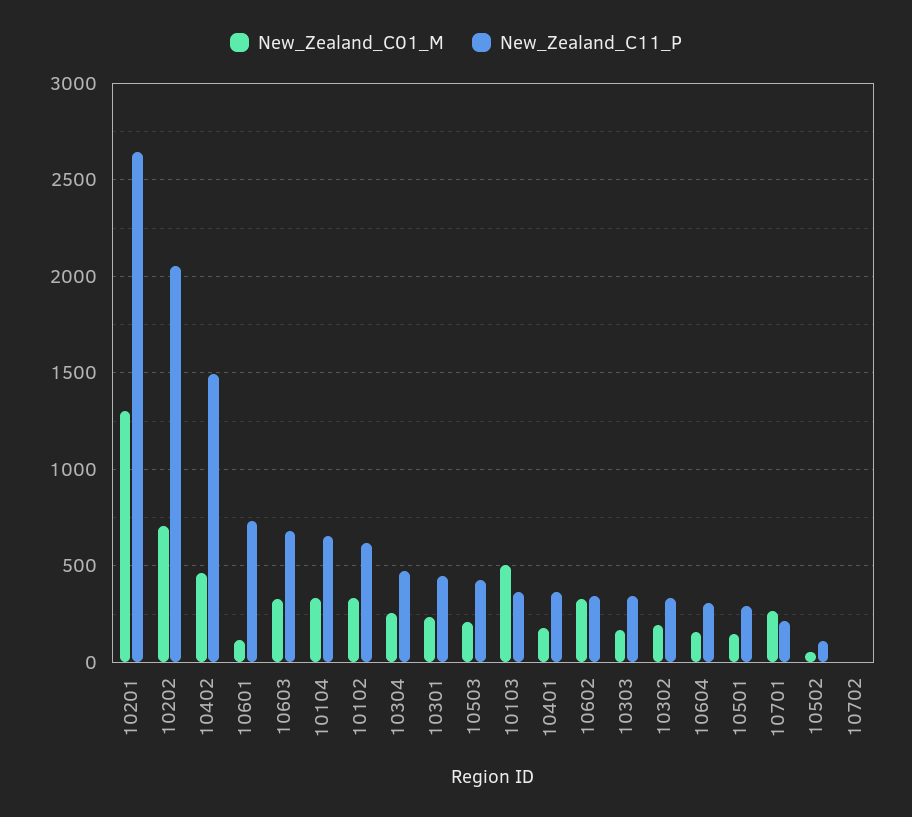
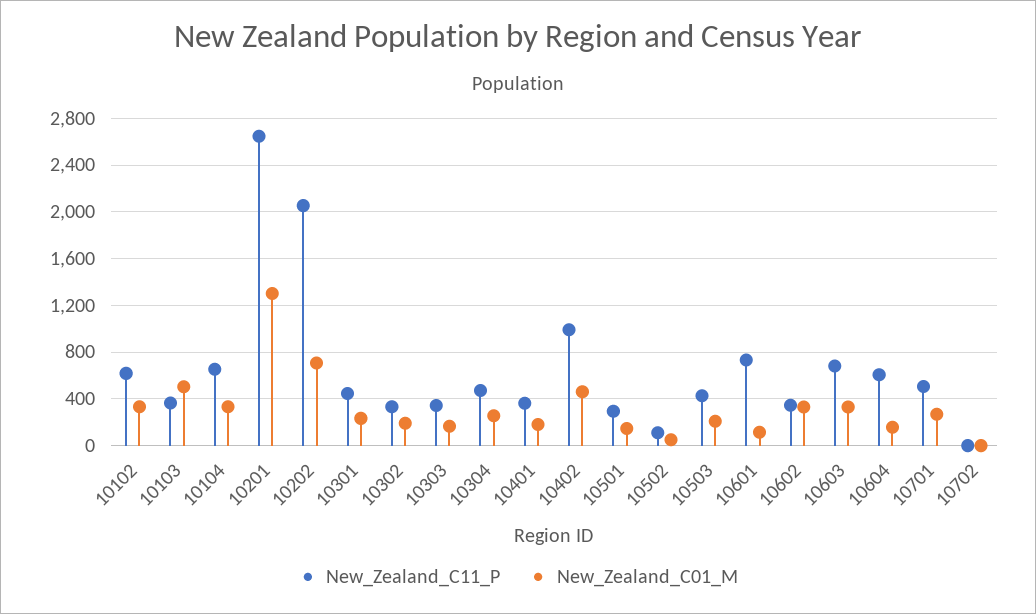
  {
    "New_Zealand_C01_M": {
      "10201": 1300,
      "10202": 700,
      "10402": 450,
      "10601": 100,
      "10603": 350,
      "10104": 350,
      "10102": 350,
      "10304": 250,
      "10301": 250,
      "10503": 200,
      "10103": 500,
      "10401": 200,
      "10602": 350,
      "10303": 150,
      "10302": 200,
      "10604": 150,
      "10501": 150,
      "10701": 250,
      "10502": 50,
      "10702": 0
    },
    "New_Zealand_C11_P": {
      "10201": 2650,
      "10202": 2050,
-     "10402": 1500,
+     "10402": 1000,
      "10601": 750,
      "10603": 700,
      "10104": 650,
      "10102": 600,
      "10304": 450,
      "10301": 450,
      "10503": 450,
      "10103": 350,
      "10401": 350,
      "10602": 350,
      "10303": 350,
      "10302": 350,
-     "10604": 300,
+     "10604": 600,
      "10501": 300,
-     "10701": 200,
+     "10701": 500,
      "10502": 100,
      "10702": 0
    }
  }

